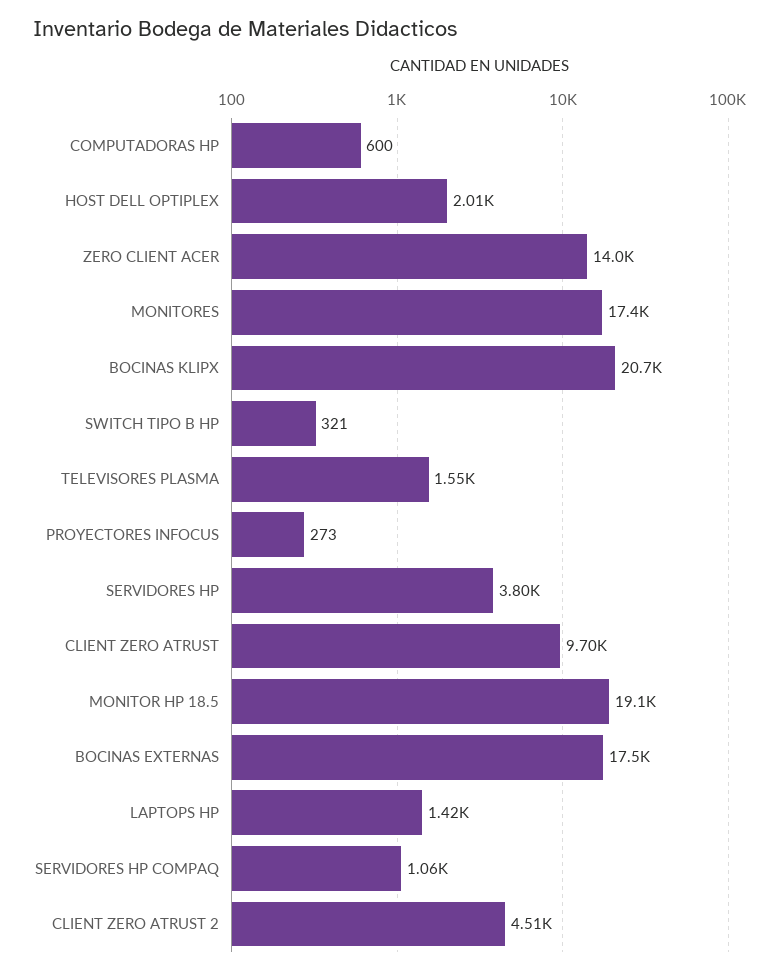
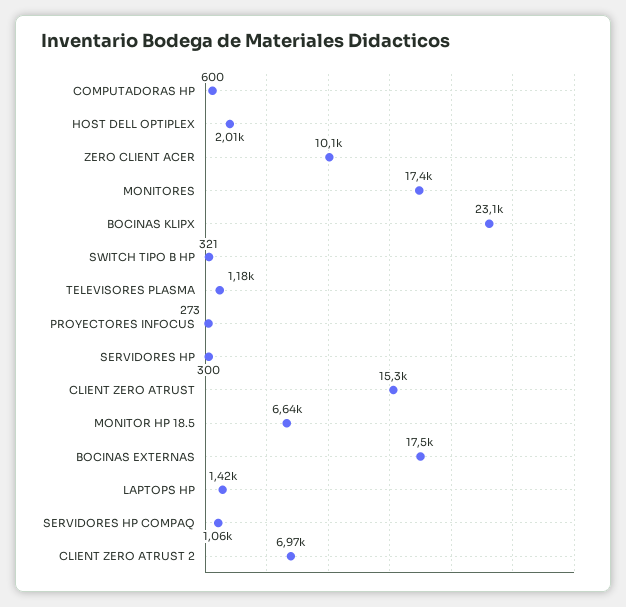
  {
    "COMPUTADORAS HP": 600,
    "HOST DELL OPTIPLEX": 2010,
-   "ZERO CLIENT ACER": 14000,
+   "ZERO CLIENT ACER": 10100,
    "MONITORES": 17400,
-   "BOCINAS KLIPX": 20700,
+   "BOCINAS KLIPX": 23100,
    "SWITCH TIPO B HP": 321,
-   "TELEVISORES PLASMA": 1550,
+   "TELEVISORES PLASMA": 1180,
    "PROYECTORES INFOCUS": 273,
-   "SERVIDORES HP": 3800,
+   "SERVIDORES HP": 300,
-   "CLIENT ZERO ATRUST": 9700,
+   "CLIENT ZERO ATRUST": 15300,
-   "MONITOR HP 18.5": 19100,
+   "MONITOR HP 18.5": 6640,
    "BOCINAS EXTERNAS": 17500,
    "LAPTOPS HP": 1420,
    "SERVIDORES HP COMPAQ": 1060,
-   "CLIENT ZERO ATRUST 2": 4510
+   "CLIENT ZERO ATRUST 2": 6970
  }

